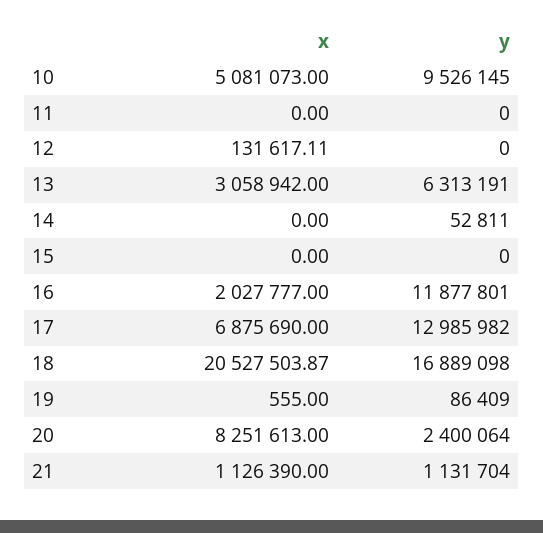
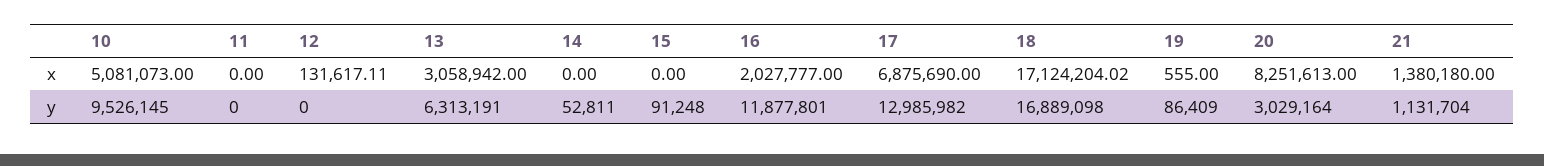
  {
    "x": {
      "10": 5081073,
      "11": 0,
      "12": 131617.11,
      "13": 3058942,
      "14": 0,
      "15": 0,
      "16": 2027777,
      "17": 6875690,
-     "18": 20527503.87,
+     "18": 17124204.02,
      "19": 555,
      "20": 8251613,
-     "21": 1126390
+     "21": 1380180
    },
    "y": {
      "10": 9526145,
      "11": 0,
      "12": 0,
      "13": 6313191,
      "14": 52811,
-     "15": 0,
+     "15": 91248,
      "16": 11877801,
      "17": 12985982,
      "18": 16889098,
      "19": 86409,
-     "20": 2400064,
+     "20": 3029164,
      "21": 1131704
    }
  }

